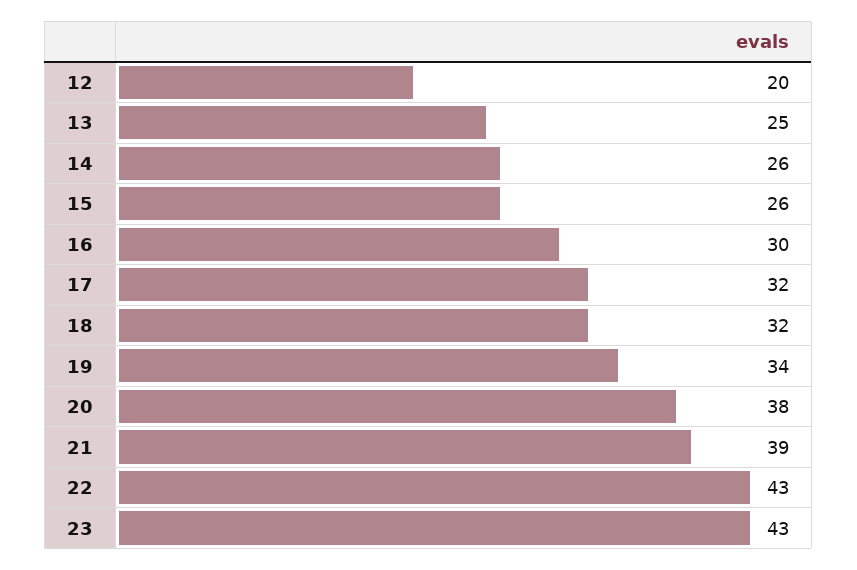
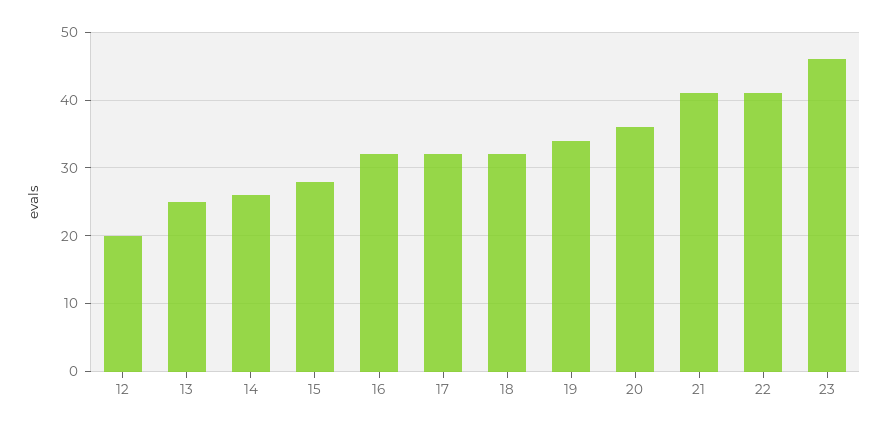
  {
    "12": 20,
    "13": 25,
    "14": 26,
-   "15": 26,
+   "15": 28,
-   "16": 30,
+   "16": 32,
    "17": 32,
    "18": 32,
    "19": 34,
-   "20": 38,
+   "20": 36,
-   "21": 39,
+   "21": 41,
-   "22": 43,
+   "22": 41,
-   "23": 43
+   "23": 46
  }

